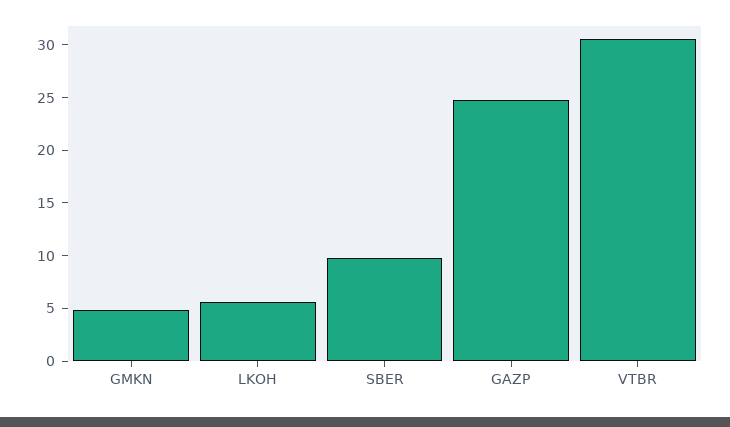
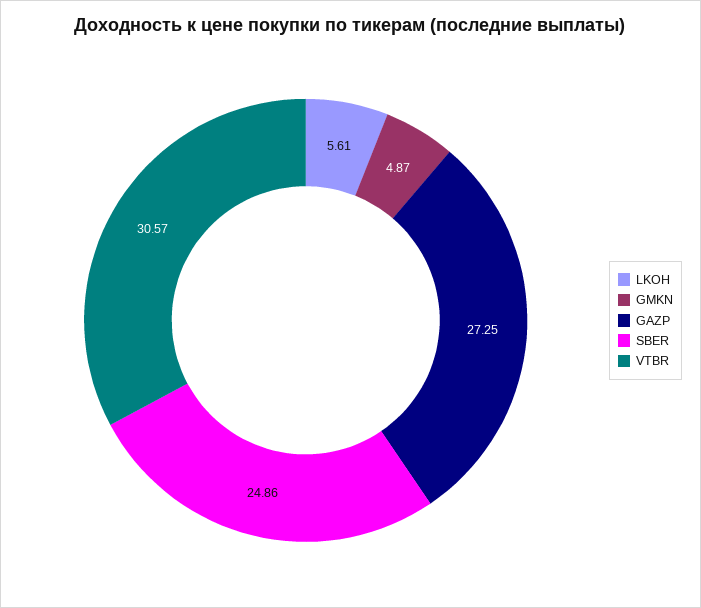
  {
    "GMKN": 4.87,
    "LKOH": 5.61,
-   "SBER": 10,
+   "SBER": 24.86,
-   "GAZP": 25,
+   "GAZP": 27.25,
    "VTBR": 30.57
  }

